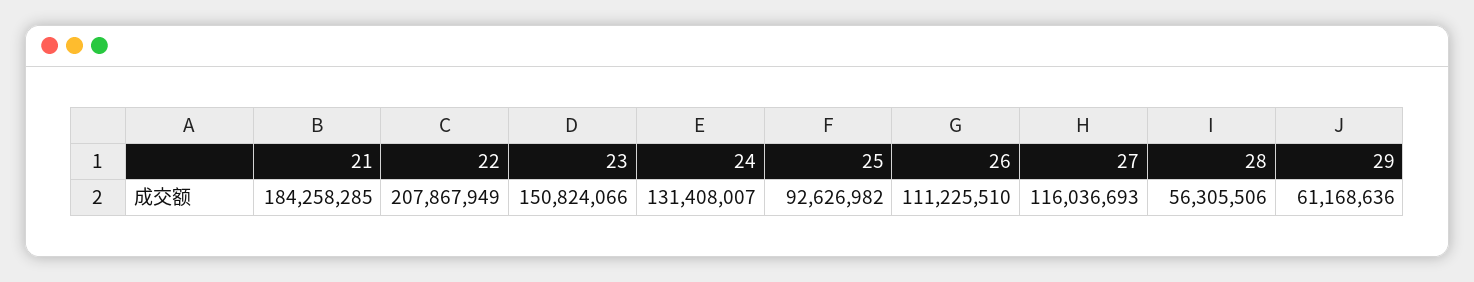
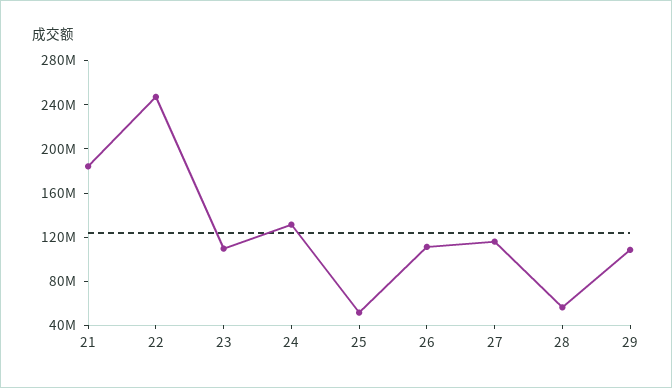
  {
    "21": 184258285,
-   "22": 207867949,
+   "22": 250000000,
-   "23": 150824066,
+   "23": 110000000,
    "24": 131408007,
-   "25": 92626982,
+   "25": 50000000,
    "26": 111225510,
    "27": 116036693,
    "28": 56305506,
-   "29": 61168636
+   "29": 110000000
  }

